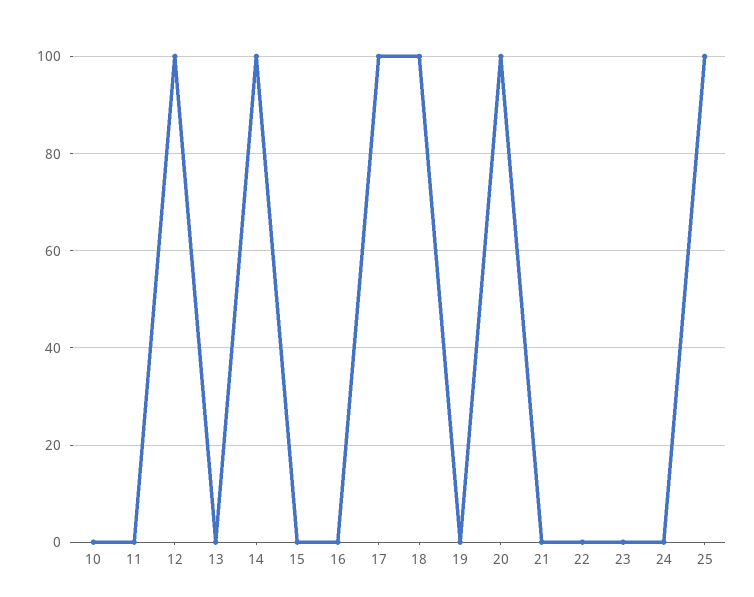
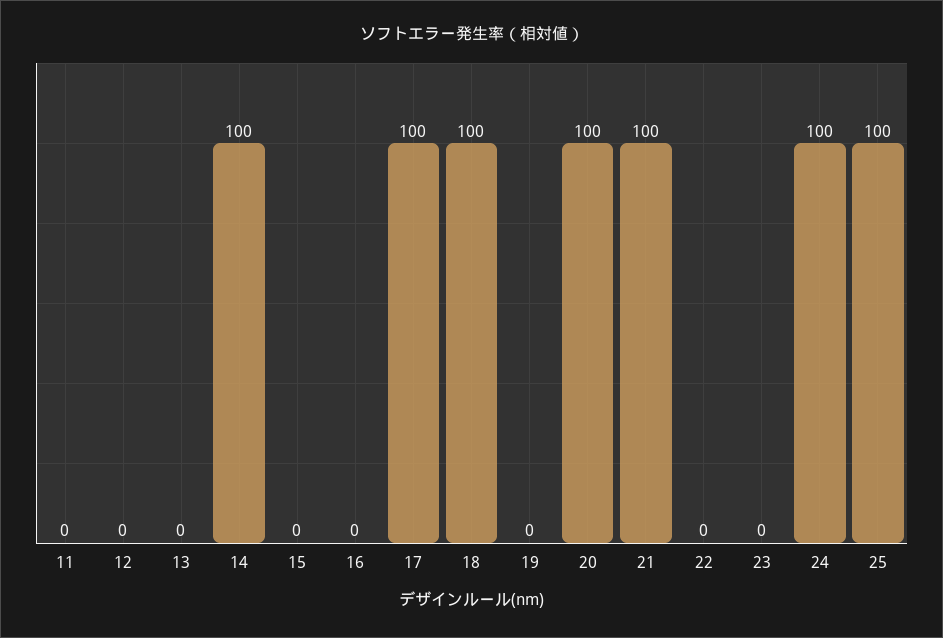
  {
-   "10": 0,
    "11": 0,
-   "12": 100,
+   "12": 0,
    "13": 0,
    "14": 100,
    "15": 0,
    "16": 0,
    "17": 100,
    "18": 100,
    "19": 0,
    "20": 100,
-   "21": 0,
+   "21": 100,
    "22": 0,
    "23": 0,
-   "24": 0,
+   "24": 100,
    "25": 100
  }

